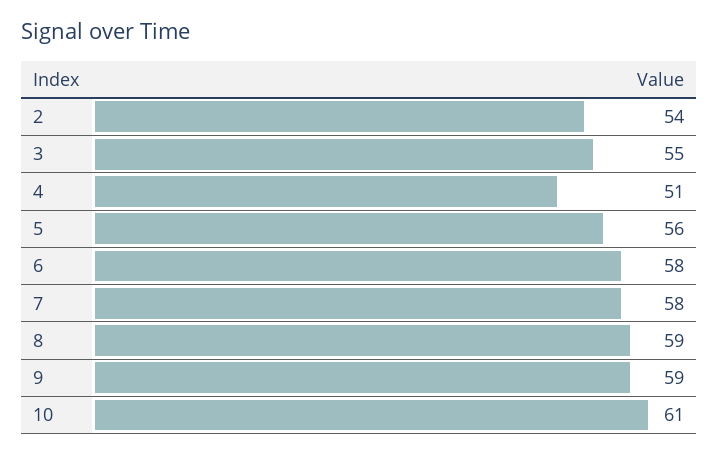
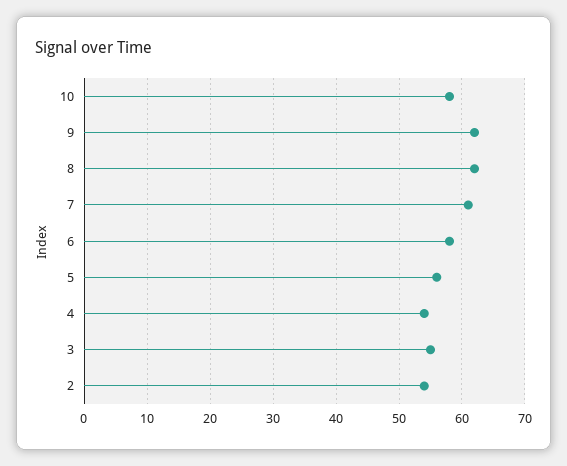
  {
    "2": 54,
    "3": 55,
-   "4": 51,
+   "4": 54,
    "5": 56,
    "6": 58,
-   "7": 58,
+   "7": 61,
-   "8": 59,
+   "8": 62,
-   "9": 59,
+   "9": 62,
-   "10": 61
+   "10": 58
  }

